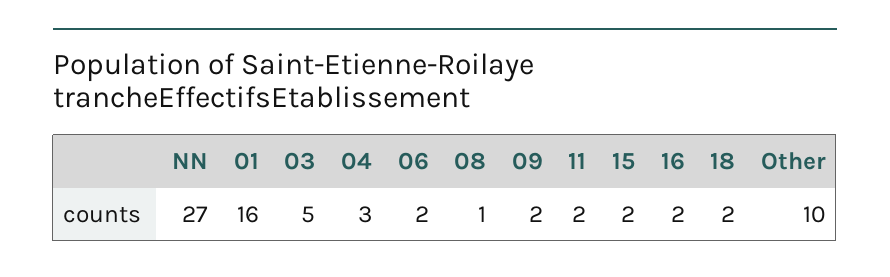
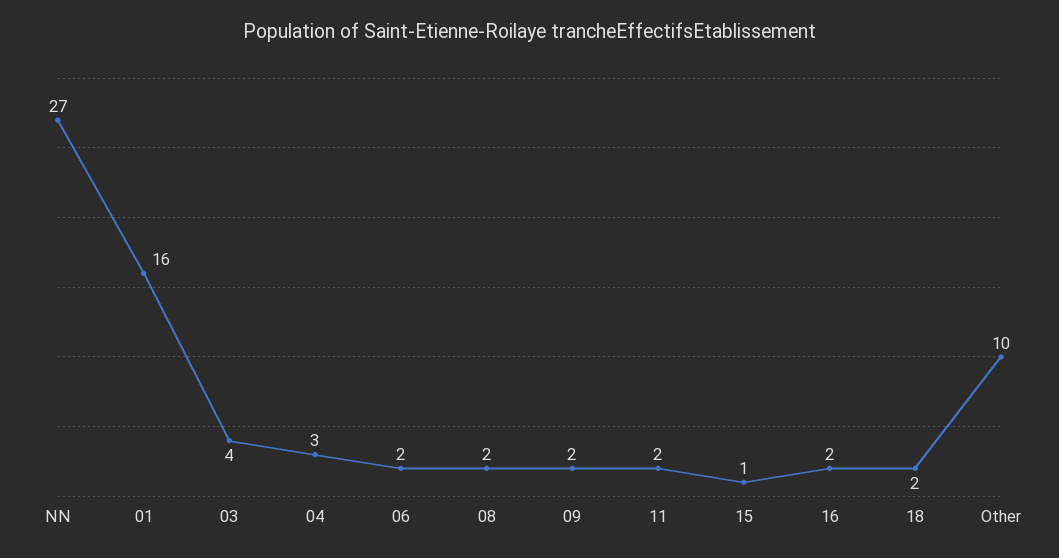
  {
    "NN": 27,
    "01": 16,
-   "03": 5,
+   "03": 4,
    "04": 3,
    "06": 2,
-   "08": 1,
+   "08": 2,
    "09": 2,
    "11": 2,
-   "15": 2,
+   "15": 1,
    "16": 2,
    "18": 2,
    "Other": 10
  }

